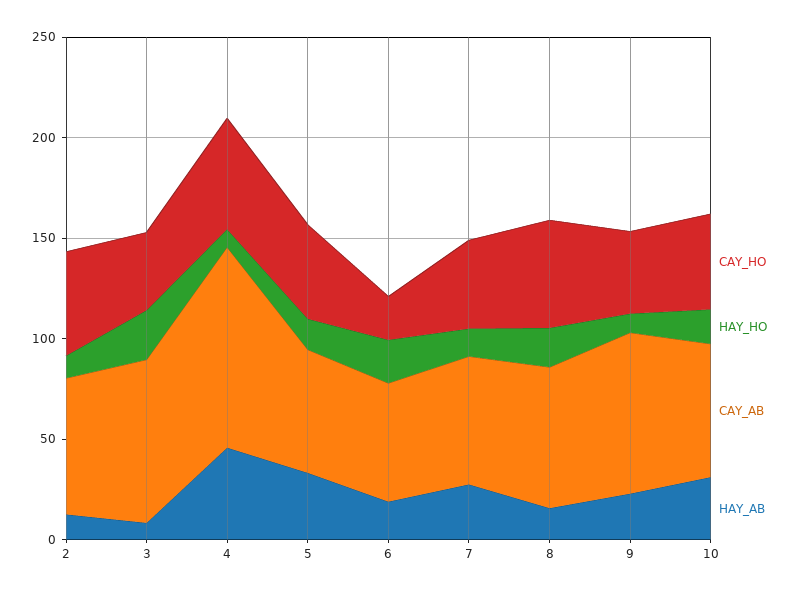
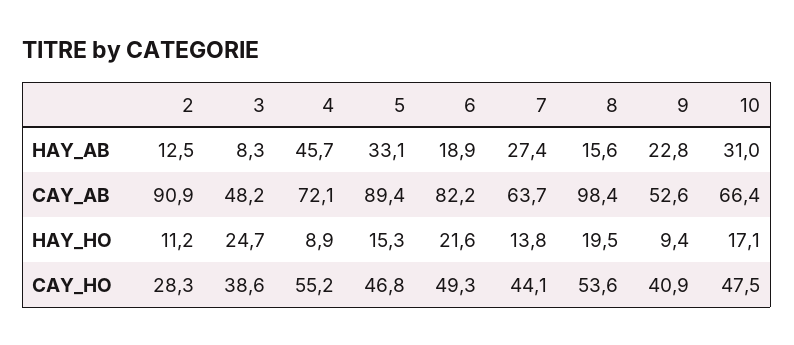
  {
    "CAY_HO": {
-     "2": 50,
+     "2": 28.3,
      "3": 38.6,
      "4": 55.2,
      "5": 46.8,
-     "6": 20,
+     "6": 49.3,
      "7": 44.1,
      "8": 53.6,
      "9": 40.9,
      "10": 47.5
    },
    "HAY_HO": {
      "2": 11.2,
      "3": 24.7,
      "4": 8.9,
      "5": 15.3,
      "6": 21.6,
      "7": 13.8,
      "8": 19.5,
      "9": 9.4,
      "10": 17.1
    },
    "CAY_AB": {
-     "2": 70,
+     "2": 90.9,
-     "3": 80,
+     "3": 48.2,
-     "4": 100,
+     "4": 72.1,
-     "5": 60,
+     "5": 89.4,
-     "6": 60,
+     "6": 82.2,
      "7": 63.7,
-     "8": 70,
+     "8": 98.4,
-     "9": 80,
+     "9": 52.6,
      "10": 66.4
    },
    "HAY_AB": {
      "2": 12.5,
      "3": 8.3,
      "4": 45.7,
      "5": 33.1,
      "6": 18.9,
      "7": 27.4,
      "8": 15.6,
      "9": 22.8,
      "10": 31
    }
  }

